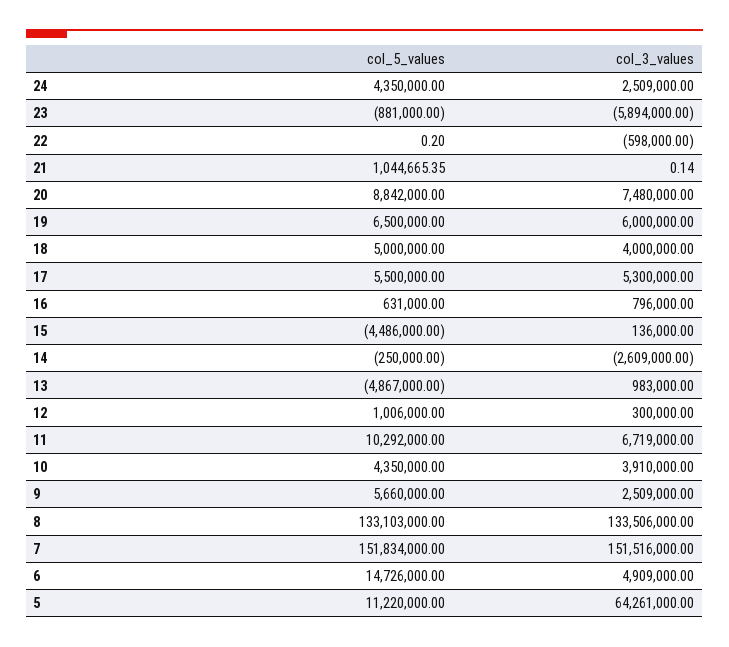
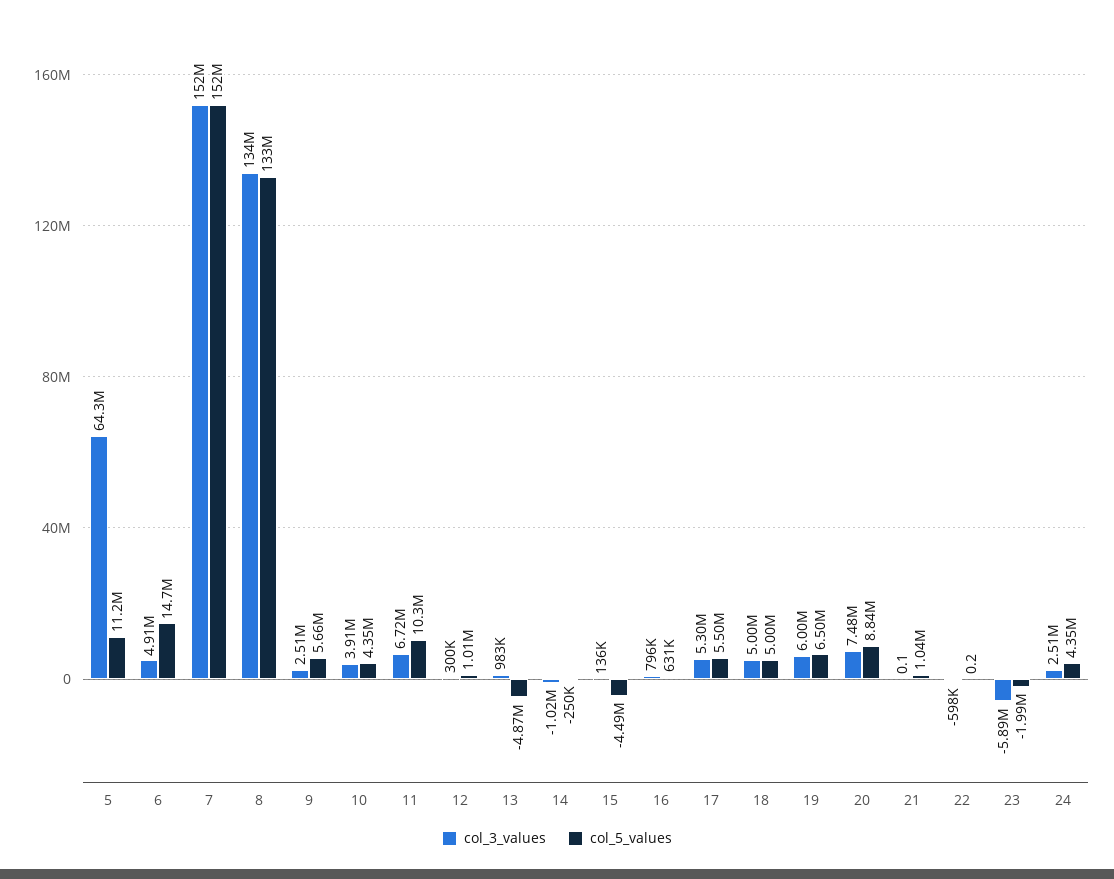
  {
    "col_5_values": {
      "24": 4350000,
-     "23": -881000,
+     "23": -1990000,
      "22": 0.2,
      "21": 1044665.35,
      "20": 8842000,
      "19": 6500000,
      "18": 5000000,
      "17": 5500000,
      "16": 631000,
      "15": -4486000,
      "14": -250000,
      "13": -4867000,
      "12": 1006000,
      "11": 10292000,
      "10": 4350000,
      "9": 5660000,
      "8": 133103000,
      "7": 151834000,
      "6": 14726000,
      "5": 11220000
    },
    "col_3_values": {
      "24": 2509000,
      "23": -5894000,
      "22": -598000,
      "21": 0.14,
      "20": 7480000,
      "19": 6000000,
-     "18": 4000000,
+     "18": 5000000,
      "17": 5300000,
      "16": 796000,
      "15": 136000,
-     "14": -2609000,
+     "14": -1020000,
      "13": 983000,
      "12": 300000,
      "11": 6719000,
      "10": 3910000,
      "9": 2509000,
      "8": 133506000,
      "7": 151516000,
      "6": 4909000,
      "5": 64261000
    }
  }

